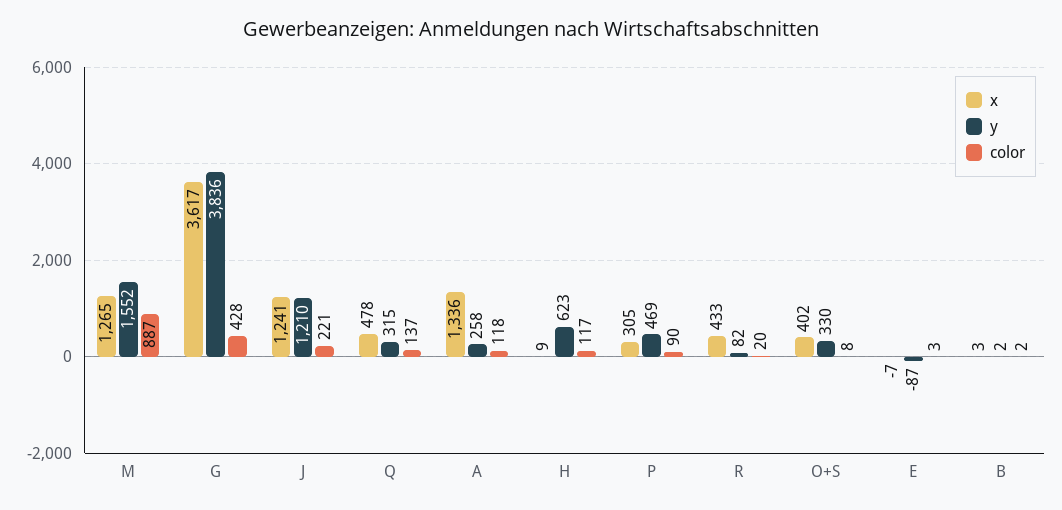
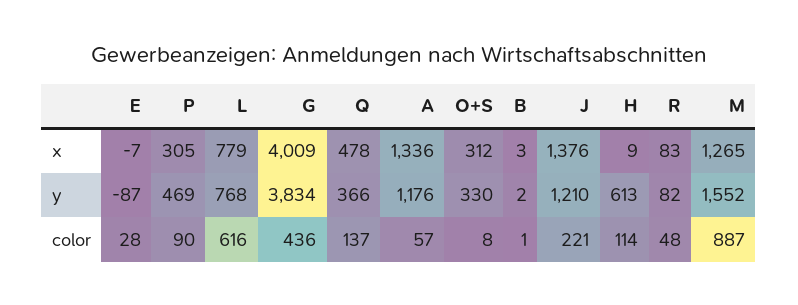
  {
    "x": {
      "M": 1265,
-     "G": 3617,
+     "G": 4009,
-     "J": 1241,
+     "J": 1376,
      "Q": 478,
      "A": 1336,
      "H": 9,
      "P": 305,
-     "R": 433,
+     "R": 83,
-     "O+S": 402,
+     "O+S": 312,
      "E": -7,
-     "B": 3
+     "B": 3,
+     "L": 779
    },
    "y": {
      "M": 1552,
-     "G": 3836,
+     "G": 3834,
      "J": 1210,
-     "Q": 315,
+     "Q": 366,
-     "A": 258,
+     "A": 1176,
-     "H": 623,
+     "H": 613,
      "P": 469,
      "R": 82,
      "O+S": 330,
      "E": -87,
-     "B": 2
+     "B": 2,
+     "L": 768
    },
    "color": {
      "M": 887,
-     "G": 428,
+     "G": 436,
      "J": 221,
      "Q": 137,
-     "A": 118,
+     "A": 57,
-     "H": 117,
+     "H": 114,
      "P": 90,
-     "R": 20,
+     "R": 48,
      "O+S": 8,
-     "E": 3,
+     "E": 28,
-     "B": 2
+     "B": 1,
+     "L": 616
    }
  }

